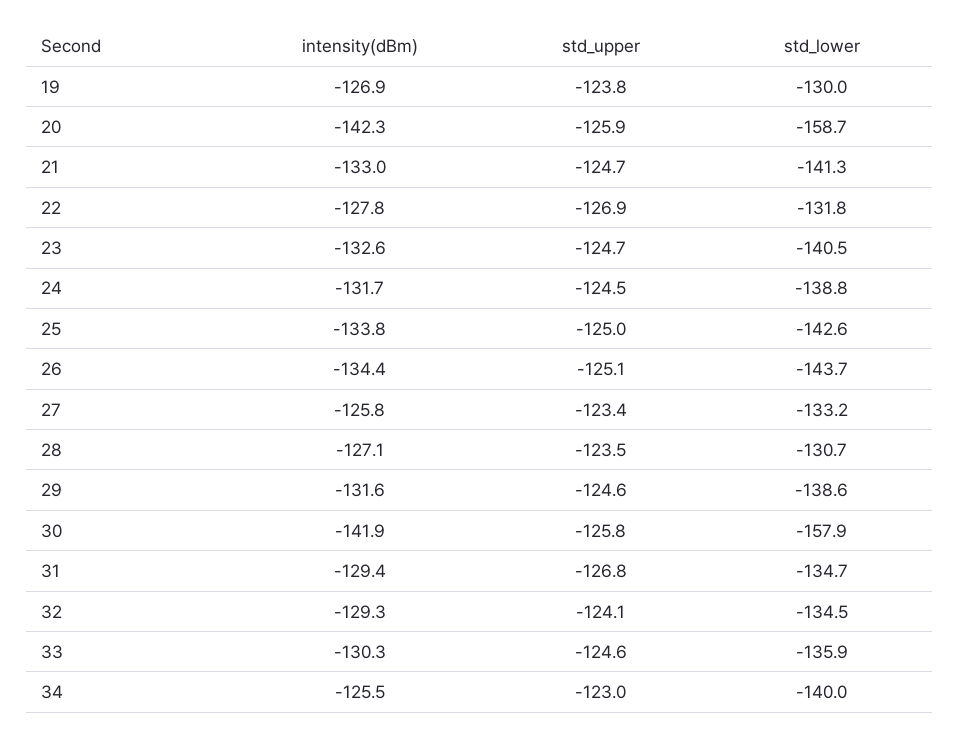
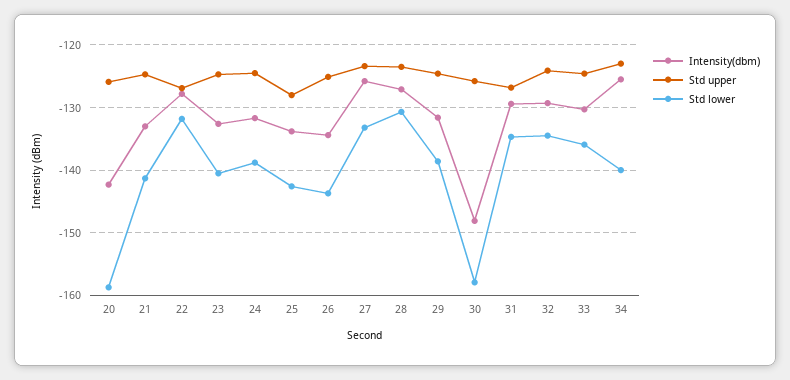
  {
    "intensity(dBm)": {
-     "19": -126.9,
      "20": -142.3,
      "21": -133,
      "22": -127.8,
      "23": -132.6,
      "24": -131.7,
      "25": -133.8,
      "26": -134.4,
      "27": -125.8,
      "28": -127.1,
      "29": -131.6,
-     "30": -141.9,
+     "30": -148,
      "31": -129.4,
      "32": -129.3,
      "33": -130.3,
      "34": -125.5
    },
    "std_upper": {
-     "19": -123.8,
      "20": -125.9,
      "21": -124.7,
      "22": -126.9,
      "23": -124.7,
      "24": -124.5,
-     "25": -125,
+     "25": -128,
      "26": -125.1,
      "27": -123.4,
      "28": -123.5,
      "29": -124.6,
      "30": -125.8,
      "31": -126.8,
      "32": -124.1,
      "33": -124.6,
      "34": -123
    },
    "std_lower": {
-     "19": -130,
      "20": -158.7,
      "21": -141.3,
      "22": -131.8,
      "23": -140.5,
      "24": -138.8,
      "25": -142.6,
      "26": -143.7,
      "27": -133.2,
      "28": -130.7,
      "29": -138.6,
      "30": -157.9,
      "31": -134.7,
      "32": -134.5,
      "33": -135.9,
      "34": -140
    }
  }

